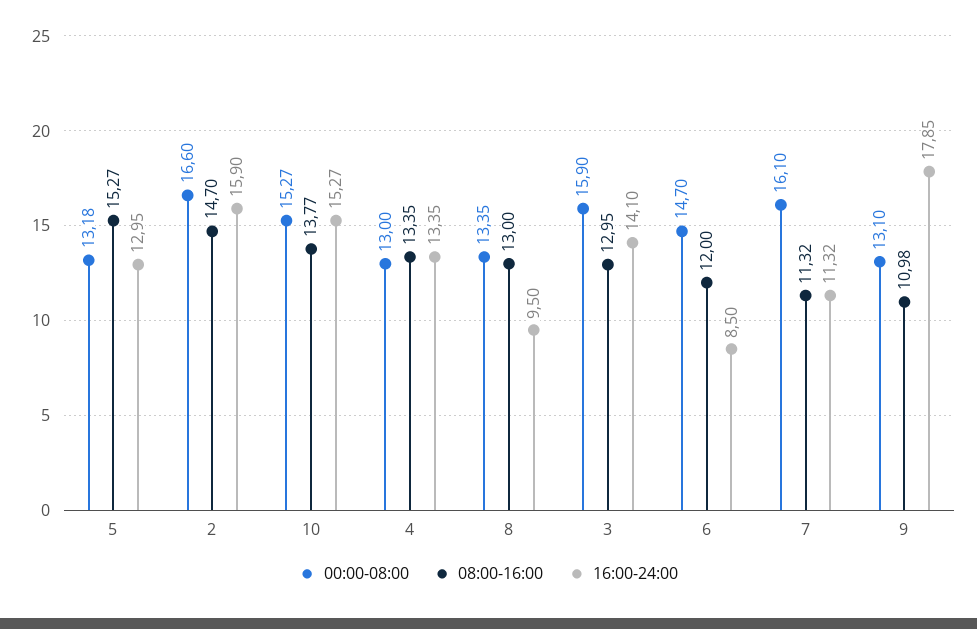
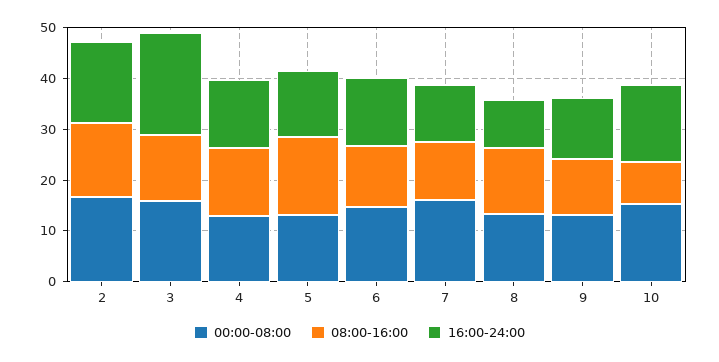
  {
    "00:00-08:00": {
      "5": 13.18,
      "2": 16.6,
      "10": 15.27,
      "4": 13,
      "8": 13.35,
      "3": 15.9,
      "6": 14.7,
      "7": 16.1,
      "9": 13.1
    },
    "08:00-16:00": {
      "5": 15.27,
      "2": 14.7,
-     "10": 13.77,
+     "10": 8,
      "4": 13.35,
      "8": 13,
      "3": 12.95,
      "6": 12,
      "7": 11.32,
      "9": 10.98
    },
    "16:00-24:00": {
      "5": 12.95,
      "2": 15.9,
      "10": 15.27,
      "4": 13.35,
      "8": 9.5,
-     "3": 14.1,
+     "3": 20,
-     "6": 8.5,
+     "6": 14,
      "7": 11.32,
-     "9": 17.85
+     "9": 12
    }
  }

